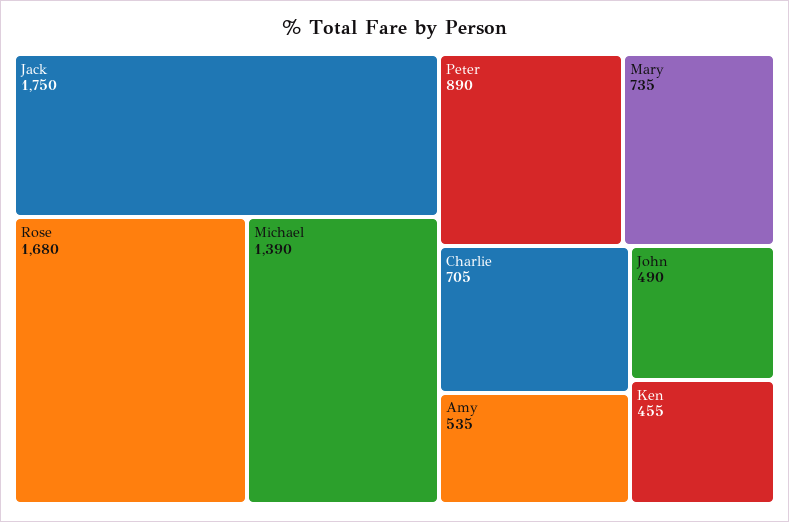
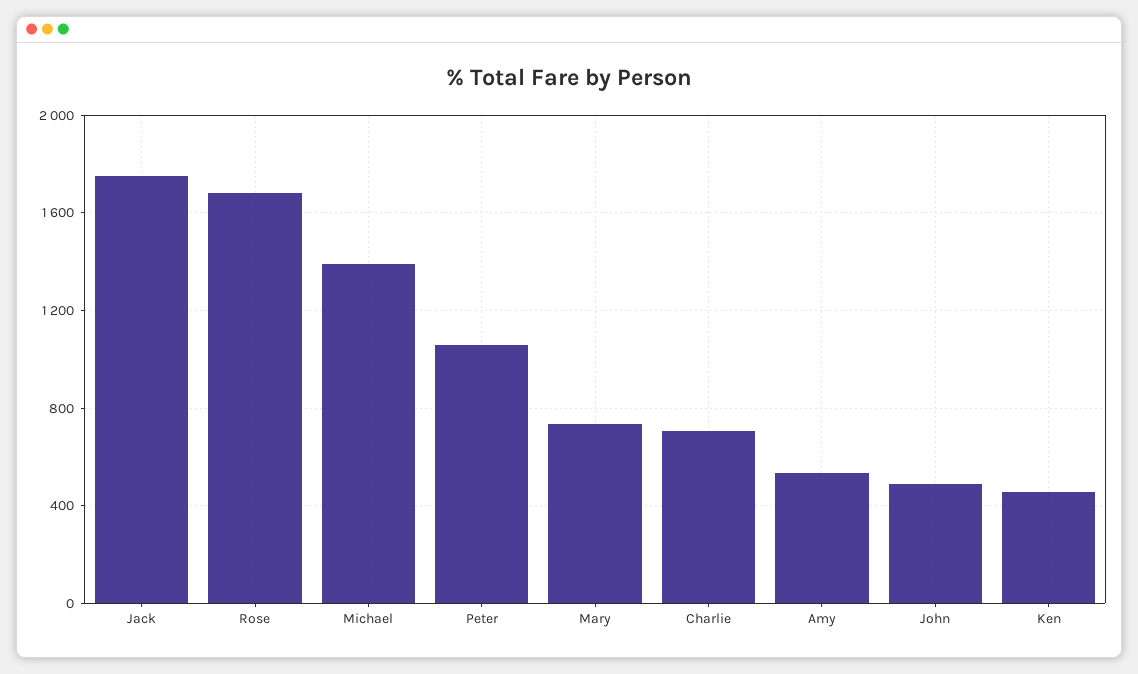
  {
    "Jack": 1750,
    "Rose": 1680,
    "Michael": 1390,
-   "Peter": 890,
+   "Peter": 1050,
    "Mary": 735,
    "Charlie": 705,
    "Amy": 535,
    "John": 490,
    "Ken": 455
  }

